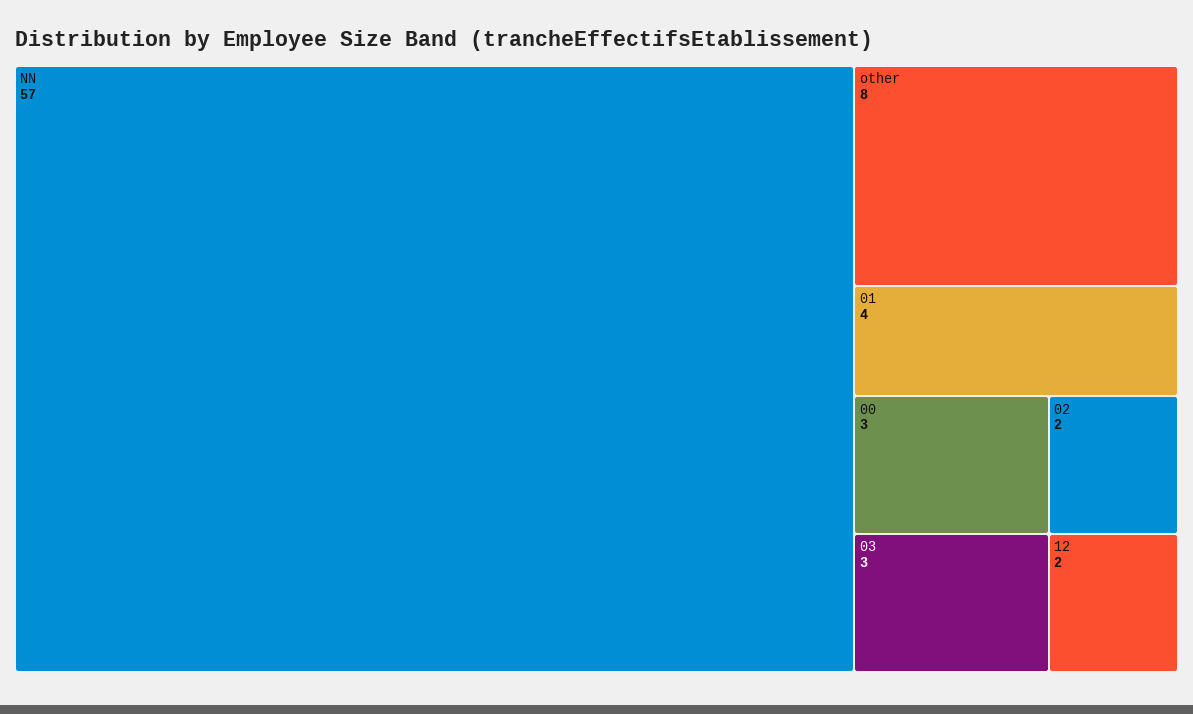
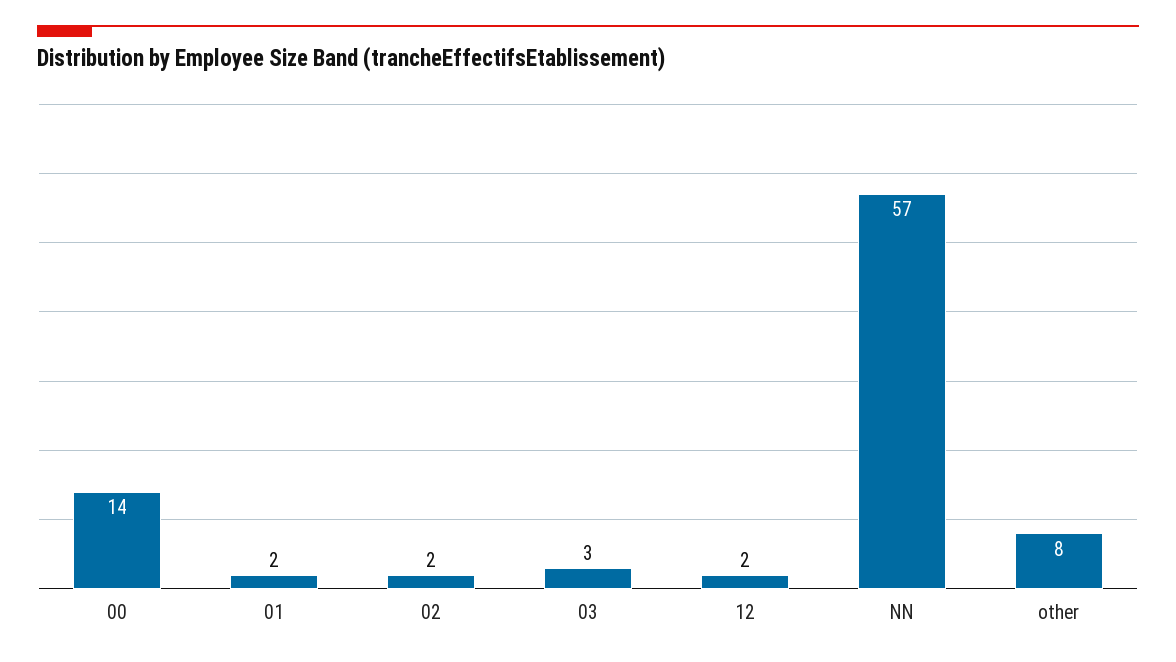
  {
    "NN": 57,
    "other": 8,
-   "01": 4,
+   "01": 2,
-   "00": 3,
+   "00": 14,
    "03": 3,
    "02": 2,
    "12": 2
  }

